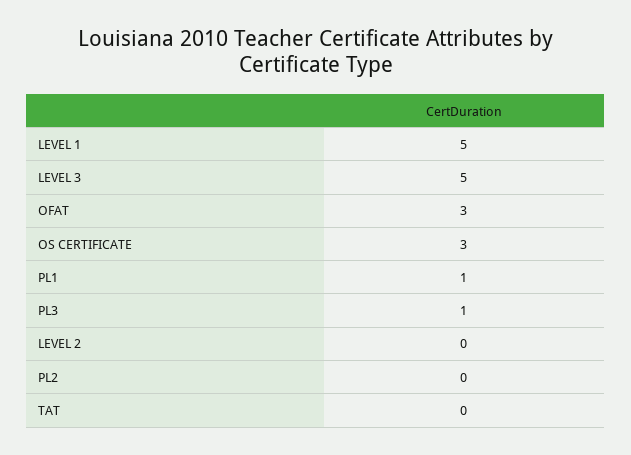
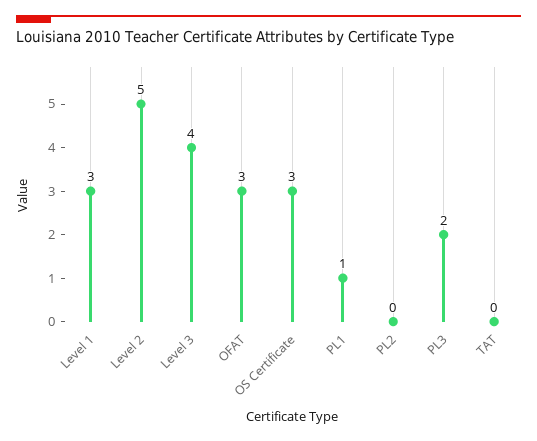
  {
-   "LEVEL 1": 5,
+   "LEVEL 1": 3,
-   "LEVEL 3": 5,
+   "LEVEL 3": 4,
    "OFAT": 3,
    "OS CERTIFICATE": 3,
    "PL1": 1,
-   "PL3": 1,
+   "PL3": 2,
-   "LEVEL 2": 0,
+   "LEVEL 2": 5,
    "PL2": 0,
    "TAT": 0
  }

